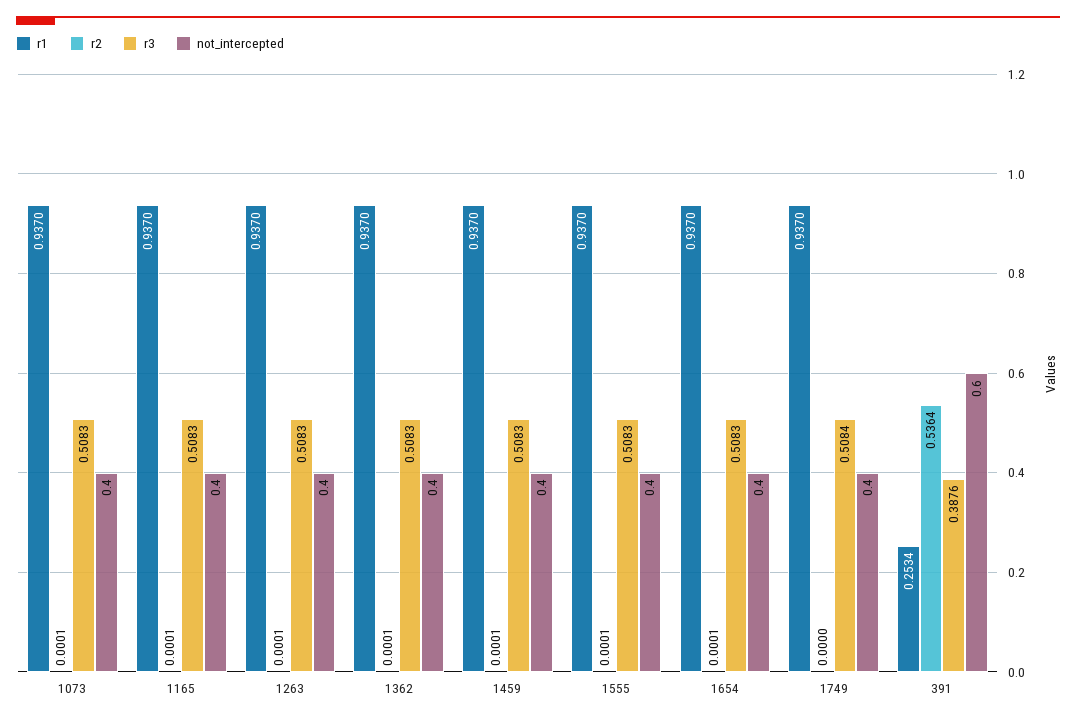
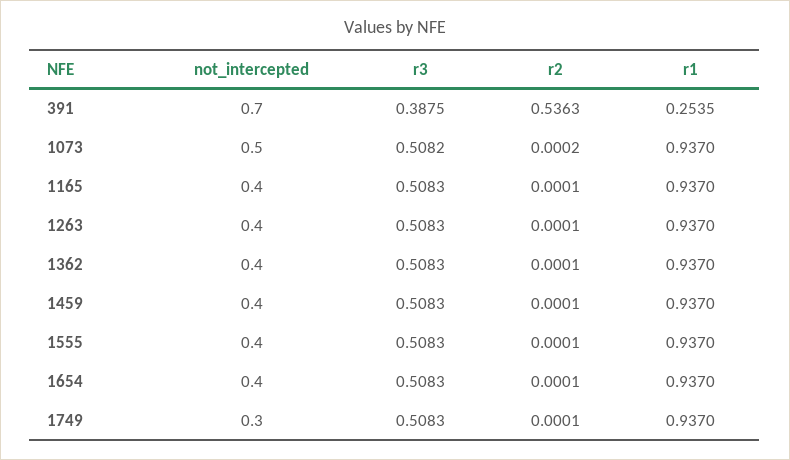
  {
    "r1": {
      "1073": 0.937,
      "1165": 0.937,
      "1263": 0.937,
      "1362": 0.937,
      "1459": 0.937,
      "1555": 0.937,
      "1654": 0.937,
      "1749": 0.937,
-     "391": 0.2534
+     "391": 0.2535
    },
    "r2": {
-     "1073": 0.0001,
+     "1073": 0.0002,
      "1165": 0.0001,
      "1263": 0.0001,
      "1362": 0.0001,
      "1459": 0.0001,
      "1555": 0.0001,
      "1654": 0.0001,
-     "1749": 0,
+     "1749": 0.0001,
-     "391": 0.5364
+     "391": 0.5363
    },
    "r3": {
-     "1073": 0.5083,
+     "1073": 0.5082,
      "1165": 0.5083,
      "1263": 0.5083,
      "1362": 0.5083,
      "1459": 0.5083,
      "1555": 0.5083,
      "1654": 0.5083,
-     "1749": 0.5084,
+     "1749": 0.5083,
-     "391": 0.3876
+     "391": 0.3875
    },
    "not_intercepted": {
-     "1073": 0.4,
+     "1073": 0.5,
      "1165": 0.4,
      "1263": 0.4,
      "1362": 0.4,
      "1459": 0.4,
      "1555": 0.4,
      "1654": 0.4,
-     "1749": 0.4,
+     "1749": 0.3,
-     "391": 0.6
+     "391": 0.7
    }
  }

